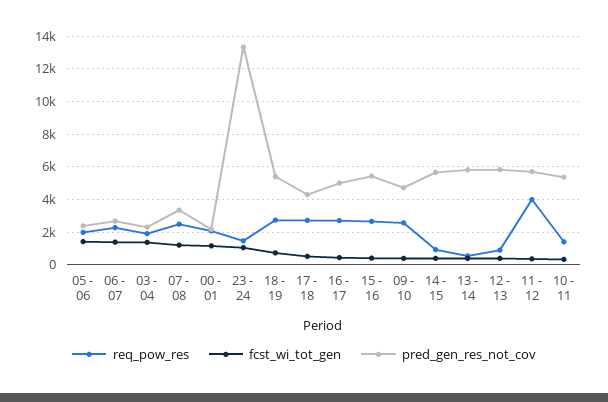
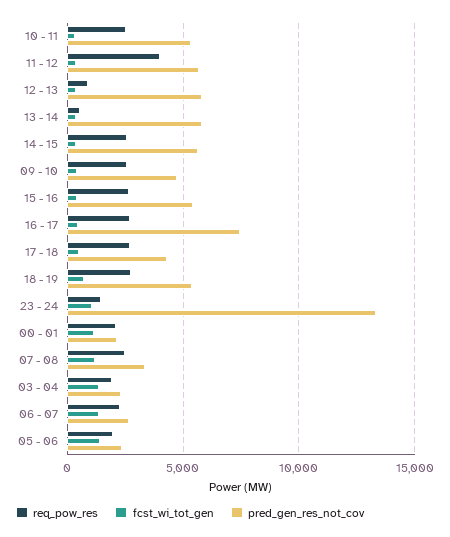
  {
    "req_pow_res": {
      "05 - 06": 2000,
      "06 - 07": 2500,
      "03 - 04": 2000,
      "07 - 08": 2500,
      "00 - 01": 2000,
      "23 - 24": 1500,
      "18 - 19": 2500,
      "17 - 18": 2500,
      "16 - 17": 2500,
      "15 - 16": 2500,
      "09 - 10": 2500,
-     "14 - 15": 1000,
+     "14 - 15": 2500,
      "13 - 14": 500,
      "12 - 13": 1000,
      "11 - 12": 4000,
-     "10 - 11": 1500
+     "10 - 11": 2500
    },
    "fcst_wi_tot_gen": {
      "05 - 06": 1500,
      "06 - 07": 1500,
      "03 - 04": 1500,
      "07 - 08": 1000,
      "00 - 01": 1000,
      "23 - 24": 1000,
      "18 - 19": 500,
      "17 - 18": 500,
      "16 - 17": 500,
      "15 - 16": 500,
      "09 - 10": 500,
      "14 - 15": 500,
      "13 - 14": 500,
      "12 - 13": 500,
      "11 - 12": 500,
      "10 - 11": 500
    },
    "pred_gen_res_not_cov": {
      "05 - 06": 2500,
      "06 - 07": 2500,
      "03 - 04": 2500,
      "07 - 08": 3500,
      "00 - 01": 2000,
      "23 - 24": 13500,
      "18 - 19": 5500,
      "17 - 18": 4500,
-     "16 - 17": 5000,
+     "16 - 17": 7500,
      "15 - 16": 5500,
      "09 - 10": 4500,
      "14 - 15": 5500,
      "13 - 14": 6000,
      "12 - 13": 6000,
      "11 - 12": 5500,
      "10 - 11": 5500
    }
  }

